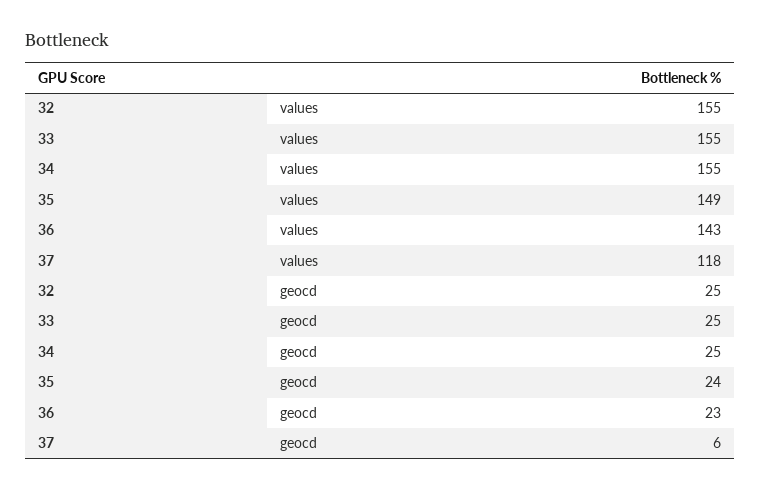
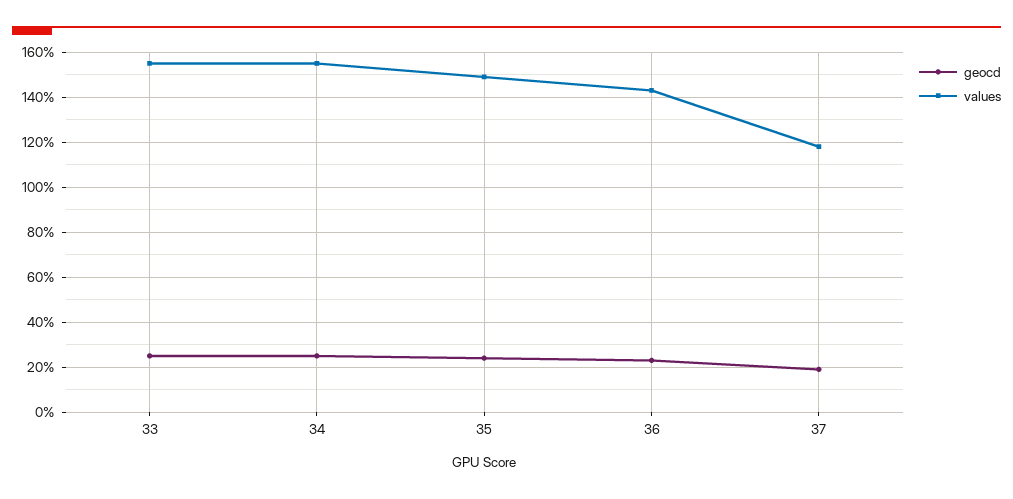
  {
    "values": {
-     "32": 155,
      "33": 155,
      "34": 155,
      "35": 149,
      "36": 143,
      "37": 118
    },
    "geocd": {
-     "32": 25,
      "33": 25,
      "34": 25,
      "35": 24,
      "36": 23,
-     "37": 6
+     "37": 20
    }
  }

